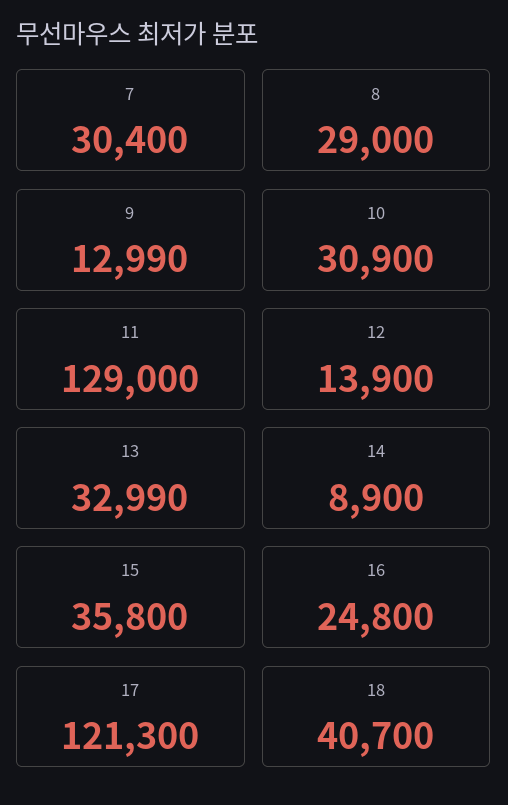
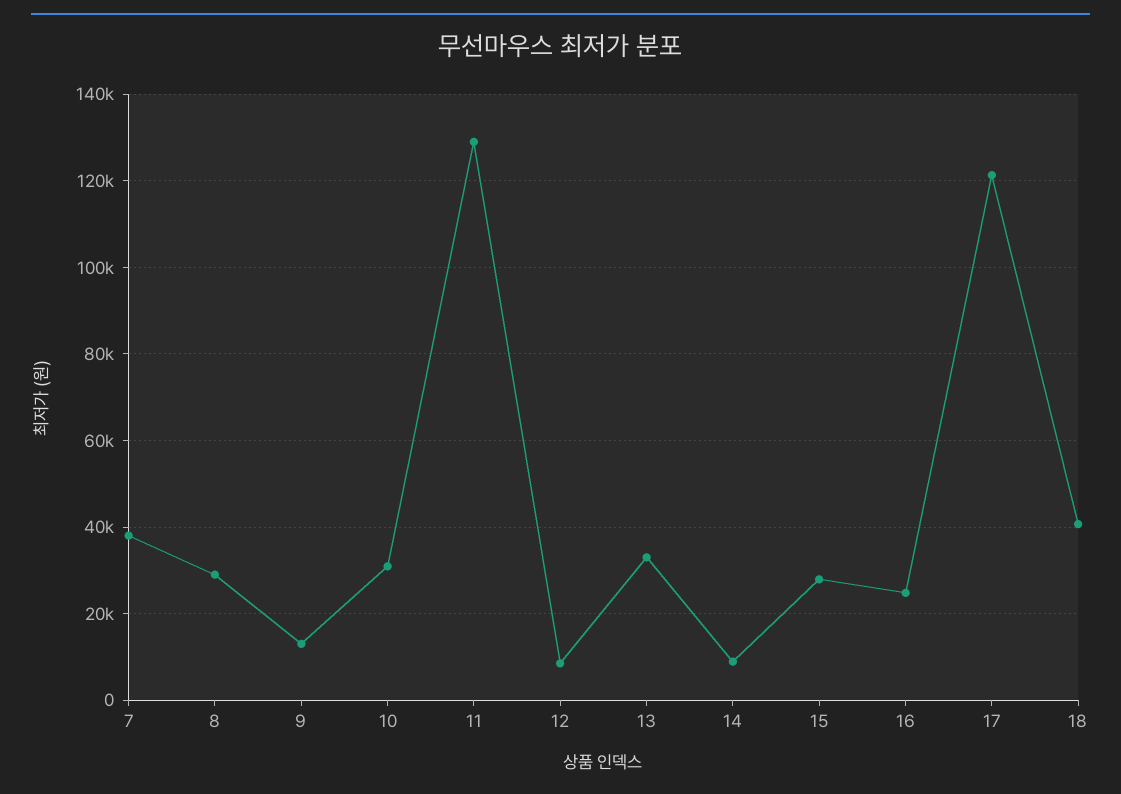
  {
-   "7": 30400,
+   "7": 38000,
    "8": 29000,
    "9": 12990,
    "10": 30900,
    "11": 129000,
-   "12": 13900,
+   "12": 8000,
    "13": 32990,
    "14": 8900,
-   "15": 35800,
+   "15": 28000,
    "16": 24800,
    "17": 121300,
    "18": 40700
  }

